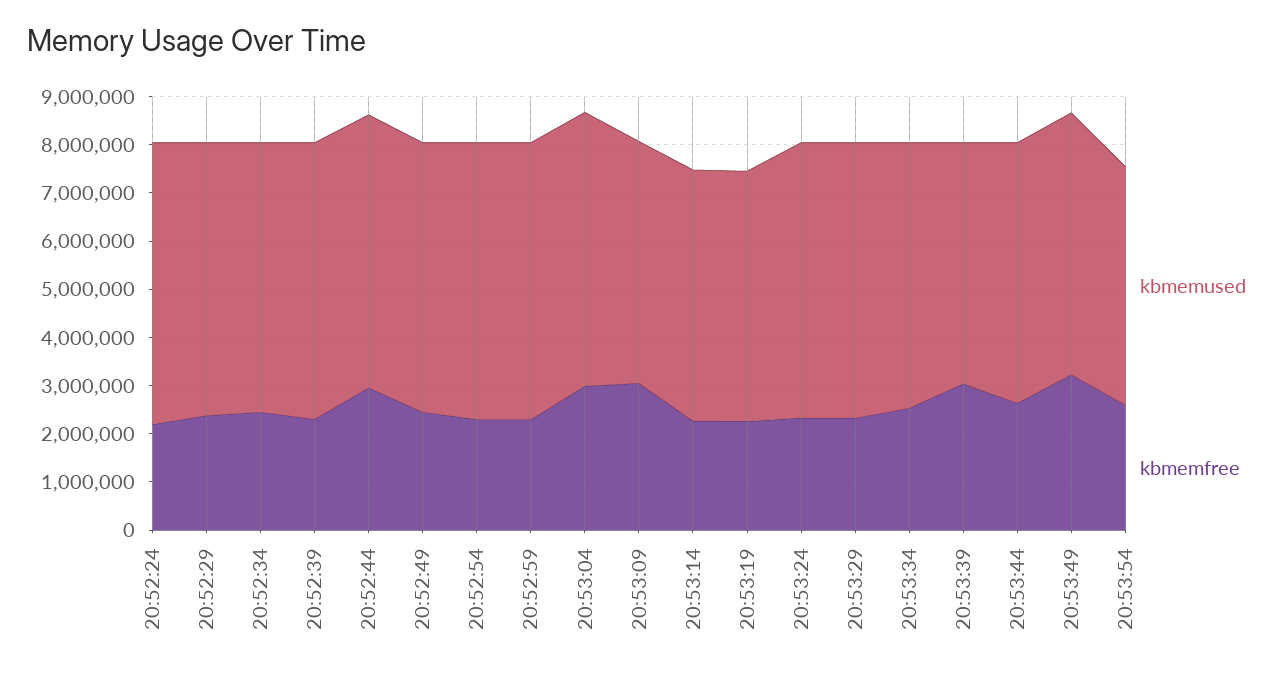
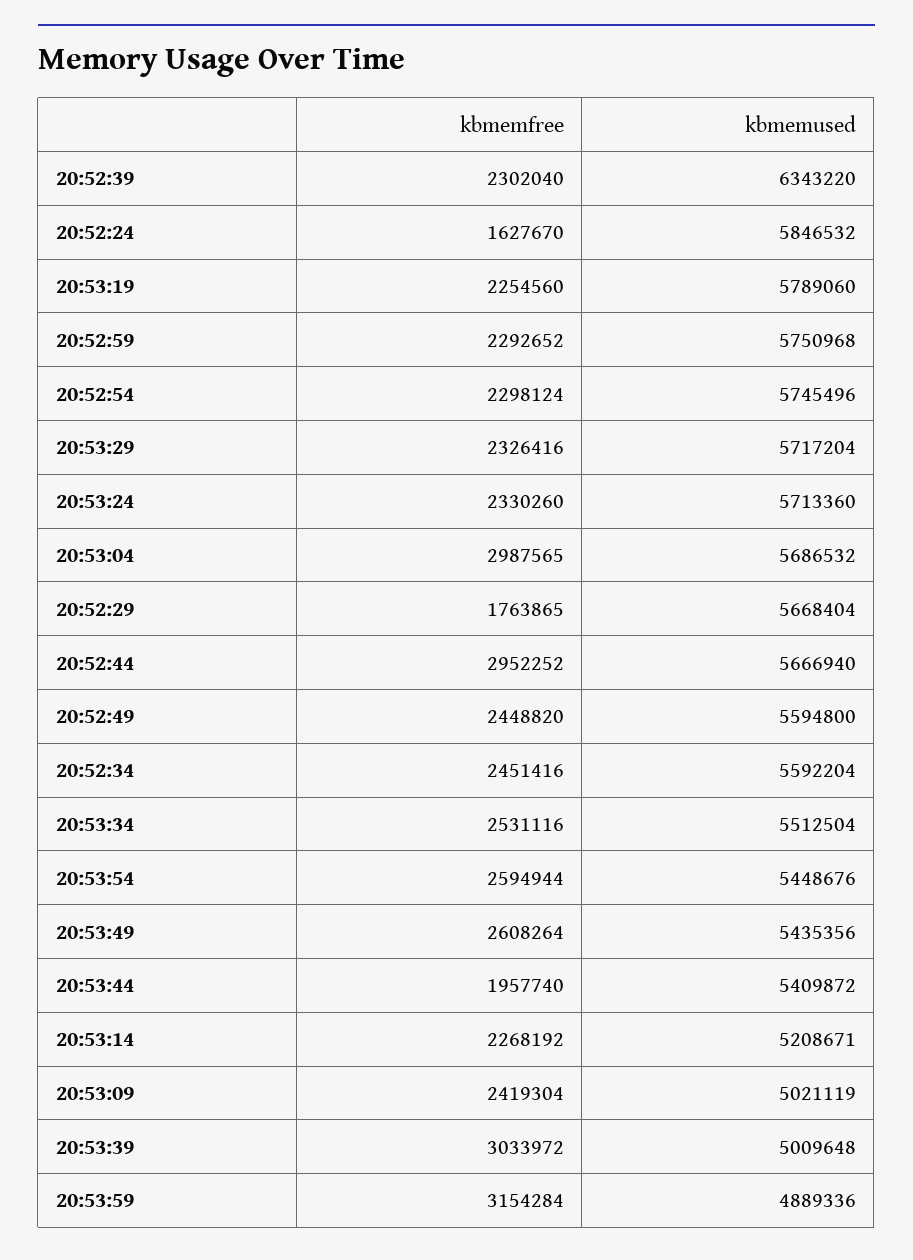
  {
    "kbmemused": {
      "20:52:24": 5846532,
      "20:52:29": 5668404,
      "20:52:34": 5592204,
-     "20:52:39": 5800000,
+     "20:52:39": 6343220,
      "20:52:44": 5666940,
      "20:52:49": 5594800,
      "20:52:54": 5745496,
      "20:52:59": 5750968,
      "20:53:04": 5686532,
      "20:53:09": 5021119,
      "20:53:14": 5208671,
-     "20:53:19": 5200000,
+     "20:53:19": 5789060,
      "20:53:24": 5713360,
      "20:53:29": 5717204,
      "20:53:34": 5512504,
      "20:53:39": 5009648,
      "20:53:44": 5409872,
      "20:53:49": 5435356,
-     "20:53:54": 5000000
+     "20:53:54": 5448676,
+     "20:53:59": 4889336
    },
    "kbmemfree": {
-     "20:52:24": 2200000,
+     "20:52:24": 1627670,
-     "20:52:29": 2400000,
+     "20:52:29": 1763865,
      "20:52:34": 2451416,
      "20:52:39": 2302040,
      "20:52:44": 2952252,
      "20:52:49": 2448820,
      "20:52:54": 2298124,
      "20:52:59": 2292652,
      "20:53:04": 2987565,
-     "20:53:09": 3000000,
+     "20:53:09": 2419304,
      "20:53:14": 2268192,
      "20:53:19": 2254560,
      "20:53:24": 2330260,
      "20:53:29": 2326416,
      "20:53:34": 2531116,
      "20:53:39": 3033972,
-     "20:53:44": 2600000,
+     "20:53:44": 1957740,
-     "20:53:49": 3200000,
+     "20:53:49": 2608264,
-     "20:53:54": 2594944
+     "20:53:54": 2594944,
+     "20:53:59": 3154284
    }
  }

